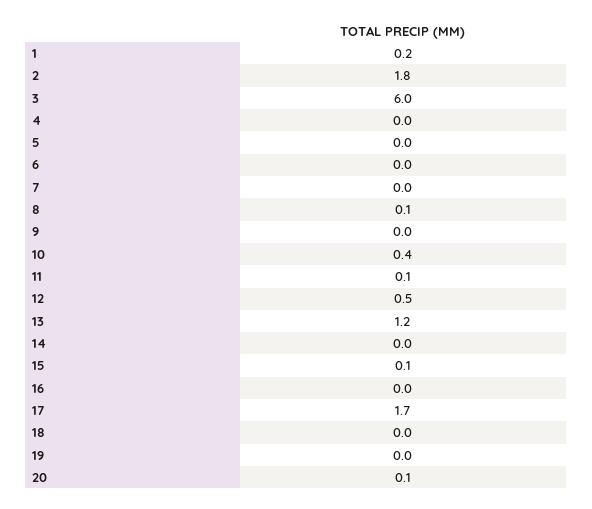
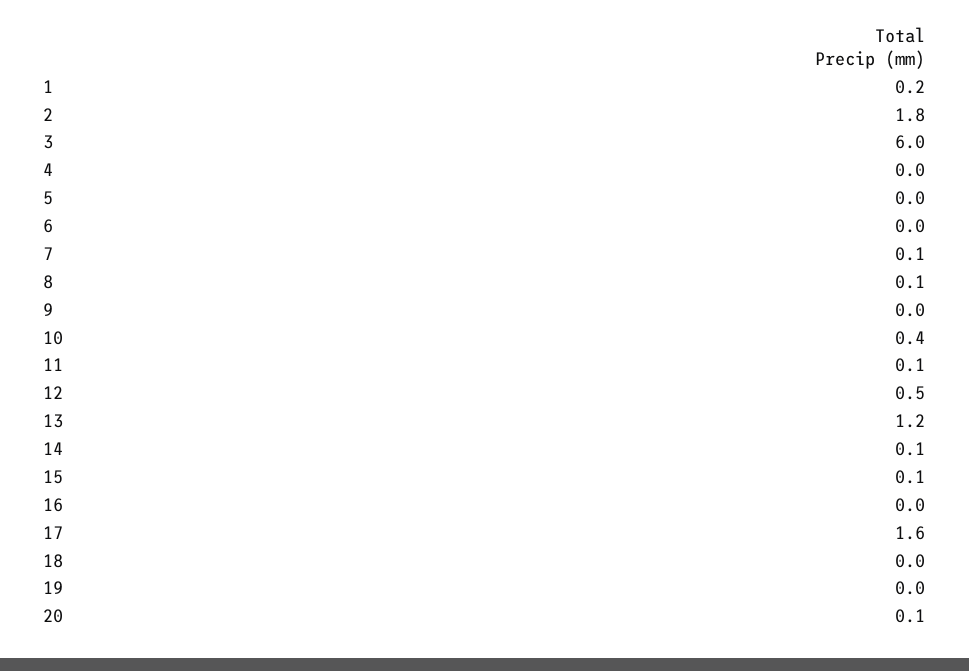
  {
    "1": 0.2,
    "2": 1.8,
    "3": 6,
    "4": 0,
    "5": 0,
    "6": 0,
-   "7": 0,
+   "7": 0.1,
    "8": 0.1,
    "9": 0,
    "10": 0.4,
    "11": 0.1,
    "12": 0.5,
    "13": 1.2,
-   "14": 0,
+   "14": 0.1,
    "15": 0.1,
    "16": 0,
-   "17": 1.7,
+   "17": 1.6,
    "18": 0,
    "19": 0,
    "20": 0.1
  }

